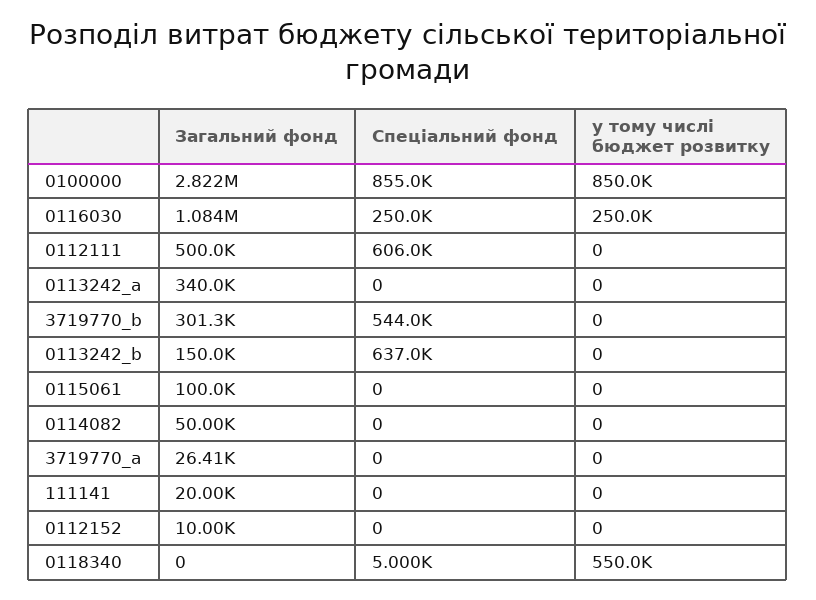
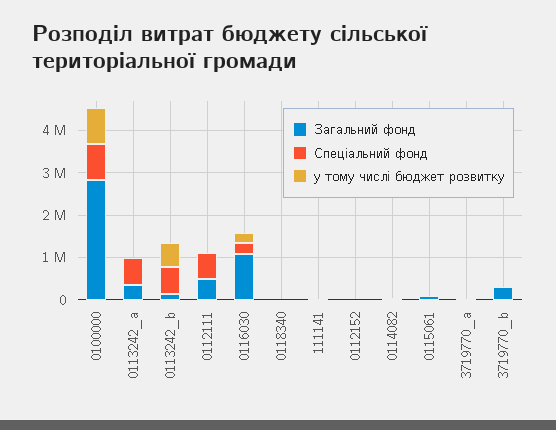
  {
    "Загальний фонд": {
      "0100000": 2822000,
      "0116030": 1084000,
      "0112111": 500000,
      "0113242_a": 340000,
      "3719770_b": 301300,
      "0113242_b": 150000,
      "0115061": 100000,
      "0114082": 50000,
      "3719770_a": 26410,
      "111141": 20000,
      "0112152": 10000,
      "0118340": 0
    },
    "Спеціальний фонд": {
      "0100000": 855000,
      "0116030": 250000,
      "0112111": 606000,
-     "0113242_a": 0,
+     "0113242_a": 600000,
-     "3719770_b": 544000,
+     "3719770_b": 0,
      "0113242_b": 637000,
      "0115061": 0,
      "0114082": 0,
      "3719770_a": 0,
      "111141": 0,
      "0112152": 0,
      "0118340": 5000
    },
    "у тому числі бюджет розвитку": {
      "0100000": 850000,
      "0116030": 250000,
      "0112111": 0,
      "0113242_a": 0,
      "3719770_b": 0,
-     "0113242_b": 0,
+     "0113242_b": 600000,
      "0115061": 0,
      "0114082": 0,
      "3719770_a": 0,
      "111141": 0,
      "0112152": 0,
-     "0118340": 550000
+     "0118340": 0
    }
  }

